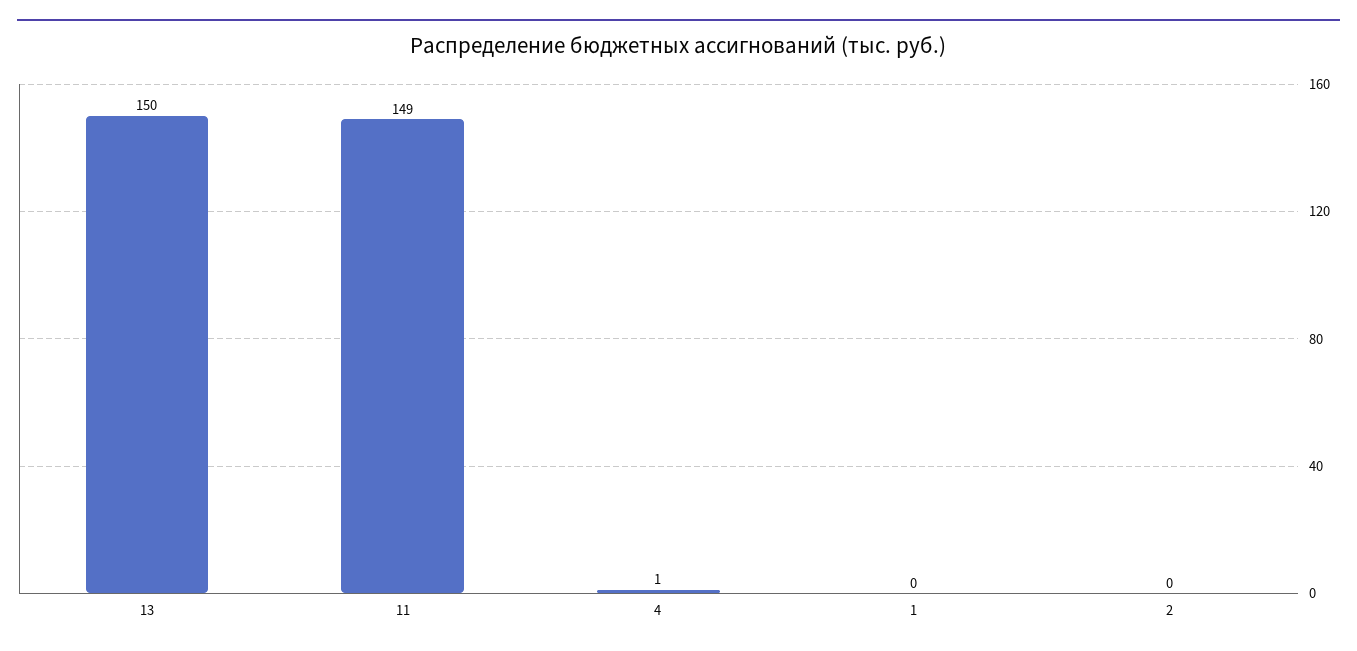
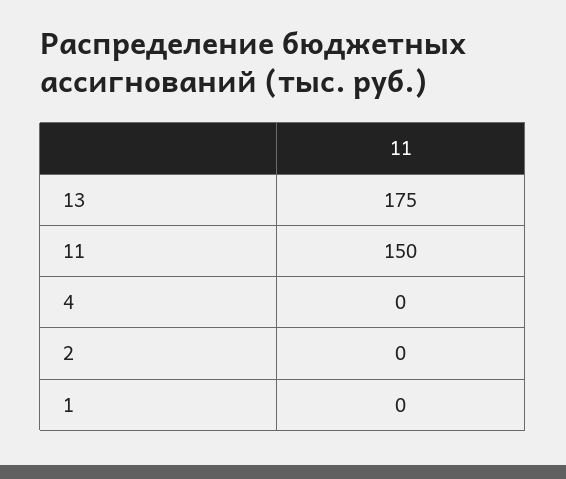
  {
-   "13": 150,
+   "13": 175,
-   "11": 149,
+   "11": 150,
-   "4": 1,
+   "4": 0,
    "1": 0,
    "2": 0
  }

